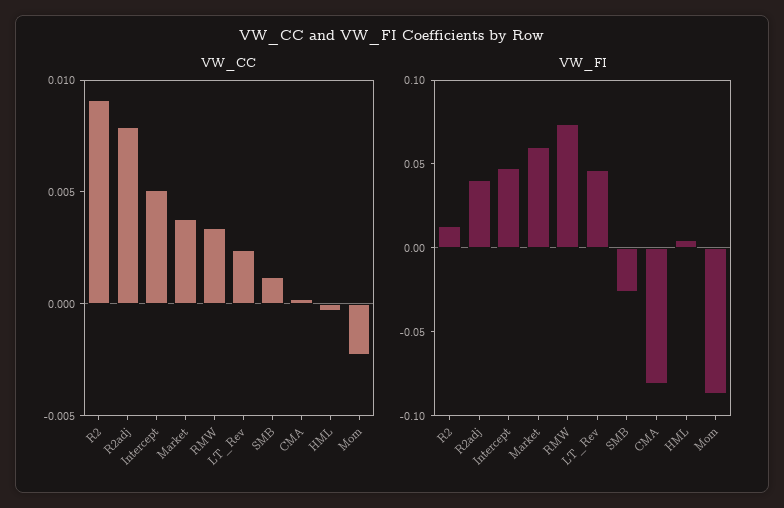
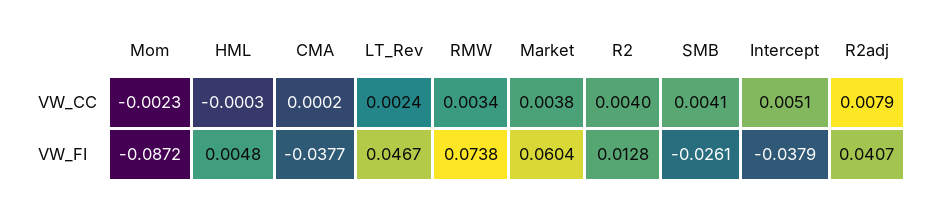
  {
    "VW_CC": {
-     "R2": 0.009,
+     "R2": 0.004,
      "R2adj": 0.0079,
      "Intercept": 0.0051,
      "Market": 0.0038,
      "RMW": 0.0034,
      "LT_Rev": 0.0024,
-     "SMB": 0.001,
+     "SMB": 0.0041,
      "CMA": 0.0002,
      "HML": -0.0003,
      "Mom": -0.0023
    },
    "VW_FI": {
      "R2": 0.0128,
      "R2adj": 0.0407,
-     "Intercept": 0.05,
+     "Intercept": -0.0379,
      "Market": 0.0604,
      "RMW": 0.0738,
      "LT_Rev": 0.0467,
      "SMB": -0.0261,
-     "CMA": -0.08,
+     "CMA": -0.0377,
      "HML": 0.0048,
      "Mom": -0.0872
    }
  }

